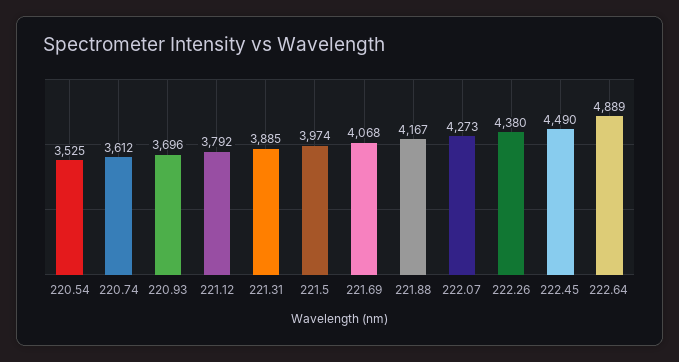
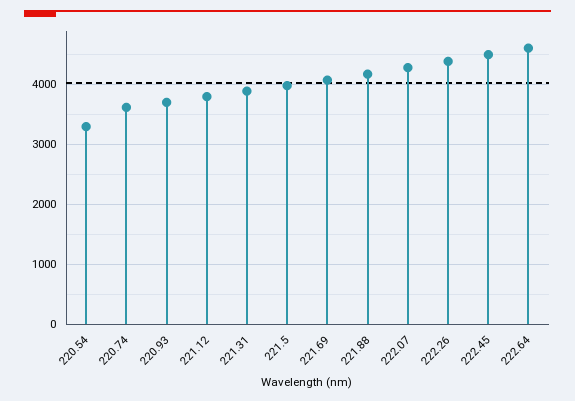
  {
-   "220.54": 3525,
+   "220.54": 3300,
    "220.74": 3612,
    "220.93": 3696,
    "221.12": 3792,
    "221.31": 3885,
    "221.5": 3974,
    "221.69": 4068,
    "221.88": 4167,
    "222.07": 4273,
    "222.26": 4380,
    "222.45": 4490,
-   "222.64": 4889
+   "222.64": 4600
  }

